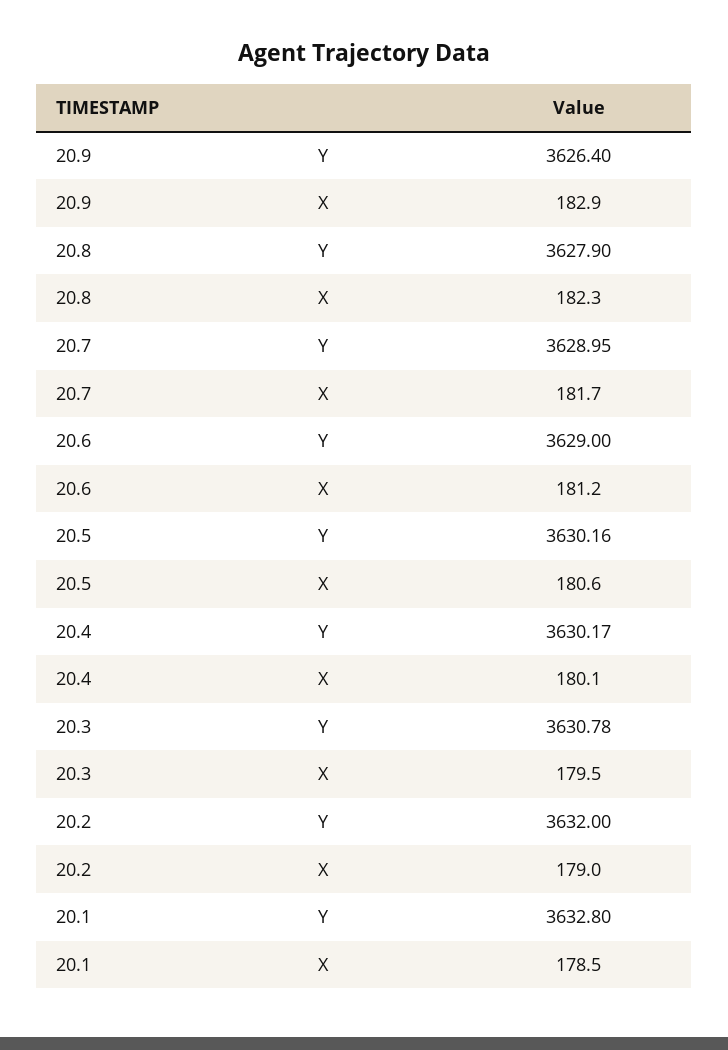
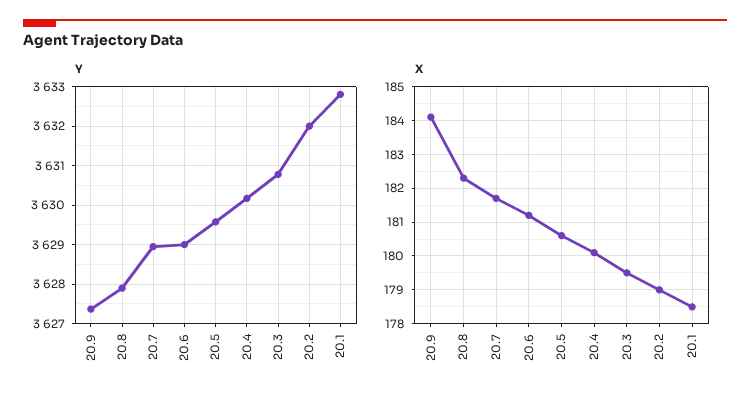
  {
    "Y": {
-     "20.9": 3626.4,
+     "20.9": 3627.4,
      "20.8": 3627.9,
      "20.7": 3628.95,
      "20.6": 3629,
-     "20.5": 3630.16,
+     "20.5": 3629.6,
      "20.4": 3630.17,
      "20.3": 3630.78,
      "20.2": 3632,
      "20.1": 3632.8
    },
    "X": {
-     "20.9": 182.9,
+     "20.9": 184,
      "20.8": 182.3,
      "20.7": 181.7,
      "20.6": 181.2,
      "20.5": 180.6,
      "20.4": 180.1,
      "20.3": 179.5,
      "20.2": 179,
      "20.1": 178.5
    }
  }

